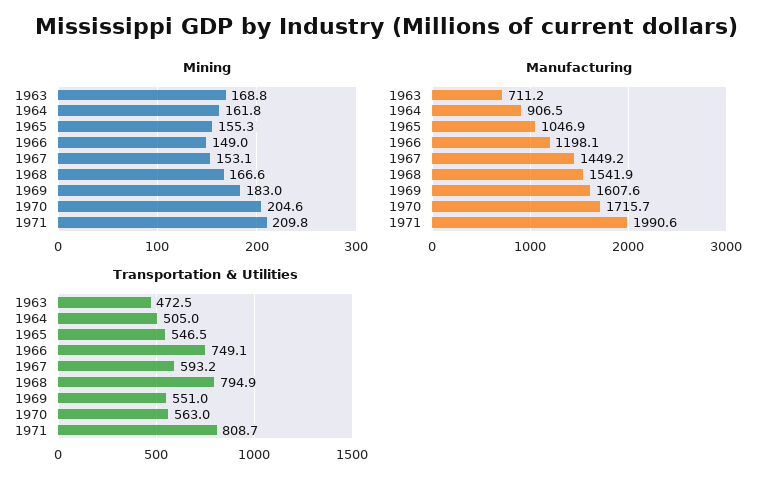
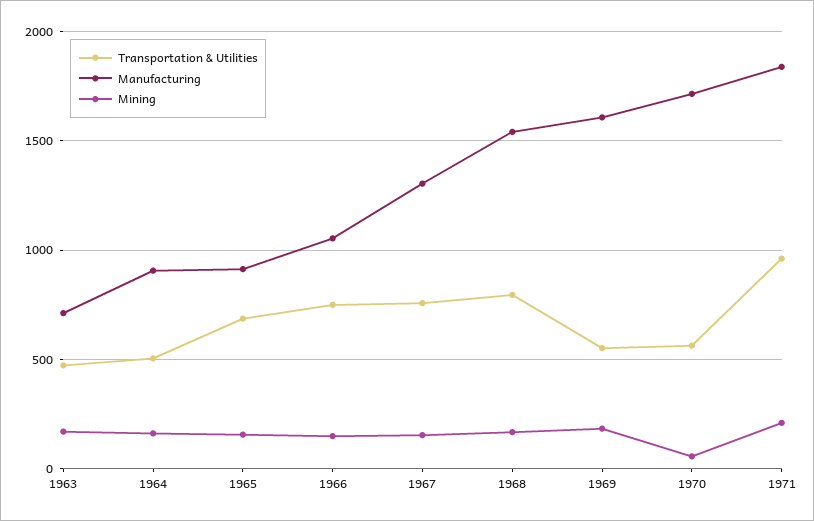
  {
    "Mining": {
      "1963": 168.8,
      "1964": 161.8,
      "1965": 155.3,
      "1966": 149,
      "1967": 153.1,
      "1968": 166.6,
      "1969": 183,
-     "1970": 204.6,
+     "1970": 50,
      "1971": 209.8
    },
    "Manufacturing": {
      "1963": 711.2,
      "1964": 906.5,
-     "1965": 1046.9,
+     "1965": 900,
-     "1966": 1198.1,
+     "1966": 1050,
-     "1967": 1449.2,
+     "1967": 1300,
      "1968": 1541.9,
      "1969": 1607.6,
      "1970": 1715.7,
-     "1971": 1990.6
+     "1971": 1850
    },
    "Transportation & Utilities": {
      "1963": 472.5,
      "1964": 505,
-     "1965": 546.5,
+     "1965": 700,
      "1966": 749.1,
-     "1967": 593.2,
+     "1967": 750,
      "1968": 794.9,
      "1969": 551,
      "1970": 563,
-     "1971": 808.7
+     "1971": 950
    }
  }

